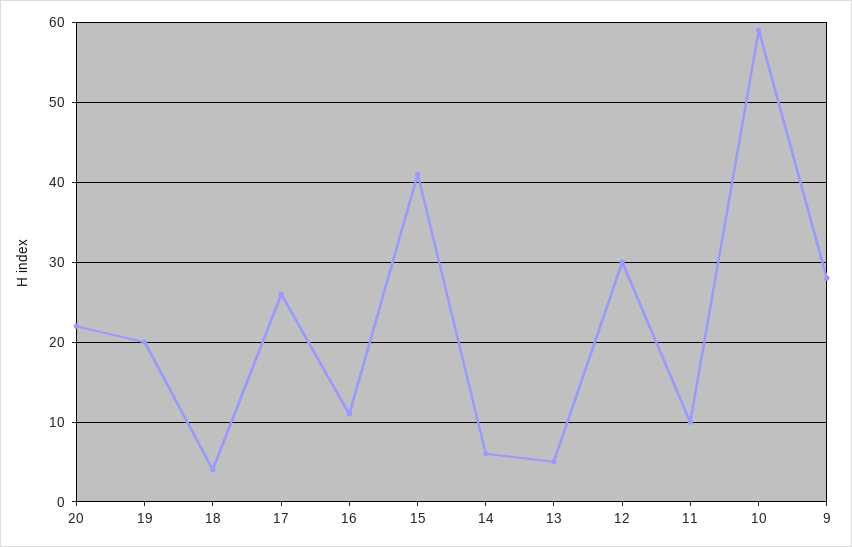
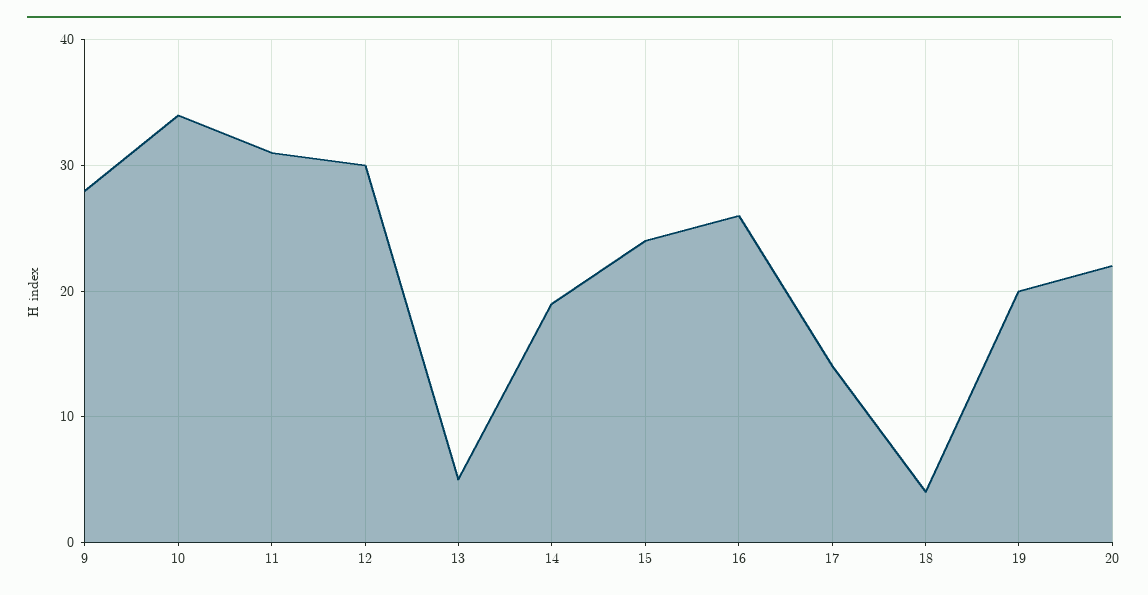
  {
    "20": 22,
    "19": 20,
    "18": 4,
-   "17": 26,
+   "17": 14,
-   "16": 11,
+   "16": 26,
-   "15": 41,
+   "15": 24,
-   "14": 6,
+   "14": 19,
    "13": 5,
    "12": 30,
-   "11": 10,
+   "11": 31,
-   "10": 59,
+   "10": 34,
    "9": 28
  }

